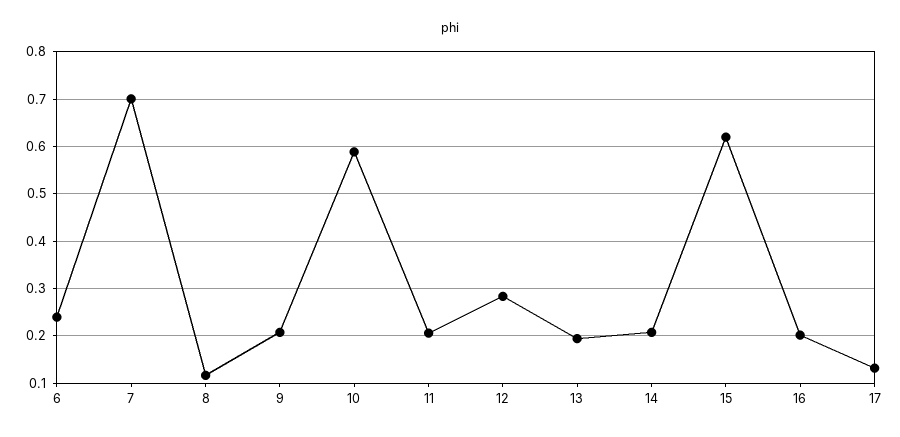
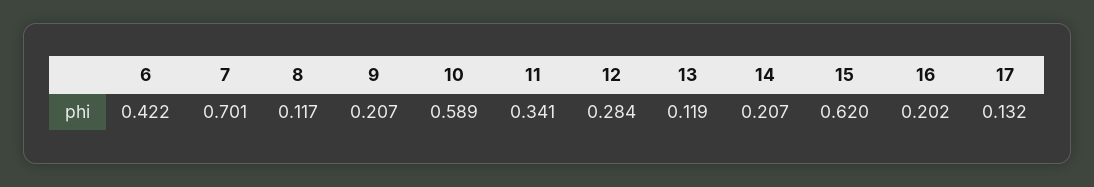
  {
-   "6": 0.24,
+   "6": 0.422,
    "7": 0.701,
    "8": 0.117,
    "9": 0.207,
    "10": 0.589,
-   "11": 0.2,
+   "11": 0.341,
    "12": 0.284,
-   "13": 0.2,
+   "13": 0.119,
    "14": 0.207,
    "15": 0.62,
    "16": 0.202,
    "17": 0.132
  }

